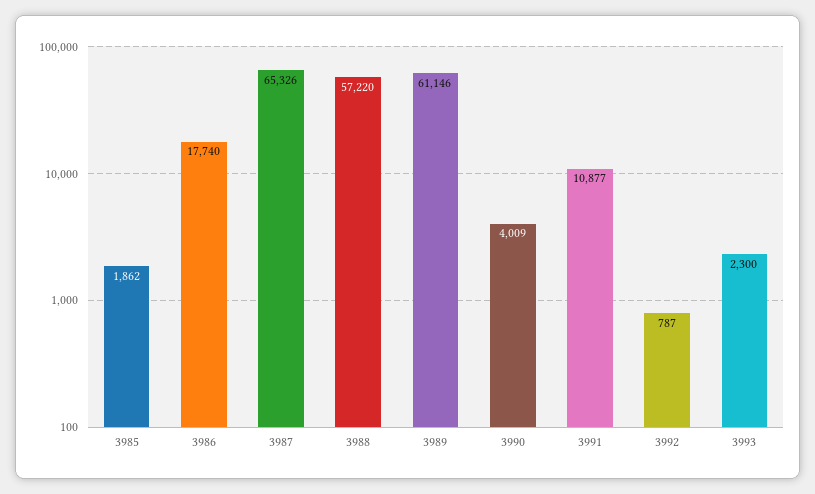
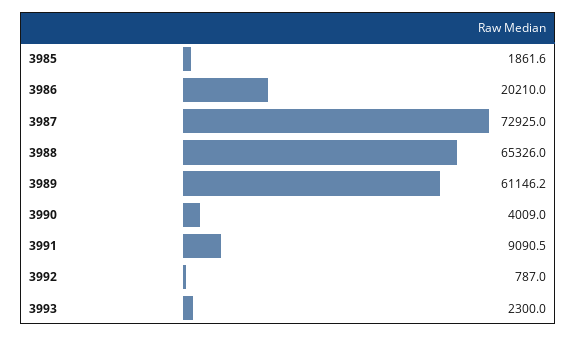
  {
    "3985": 1861.6,
-   "3986": 17740,
+   "3986": 20210,
-   "3987": 65326,
+   "3987": 72925,
-   "3988": 57220,
+   "3988": 65326,
    "3989": 61146.2,
    "3990": 4009,
-   "3991": 10877,
+   "3991": 9090.5,
    "3992": 787,
    "3993": 2300
  }

